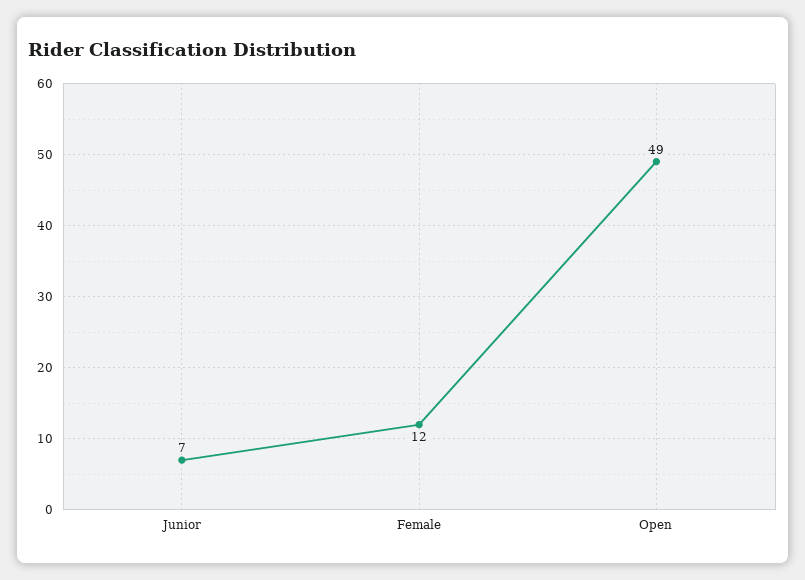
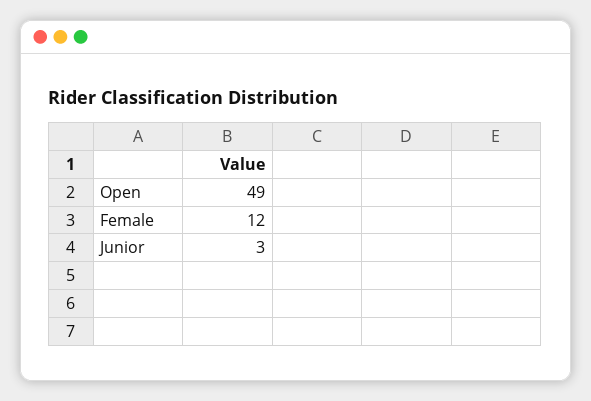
  {
-   "Junior": 7,
+   "Junior": 3,
    "Female": 12,
    "Open": 49
  }

